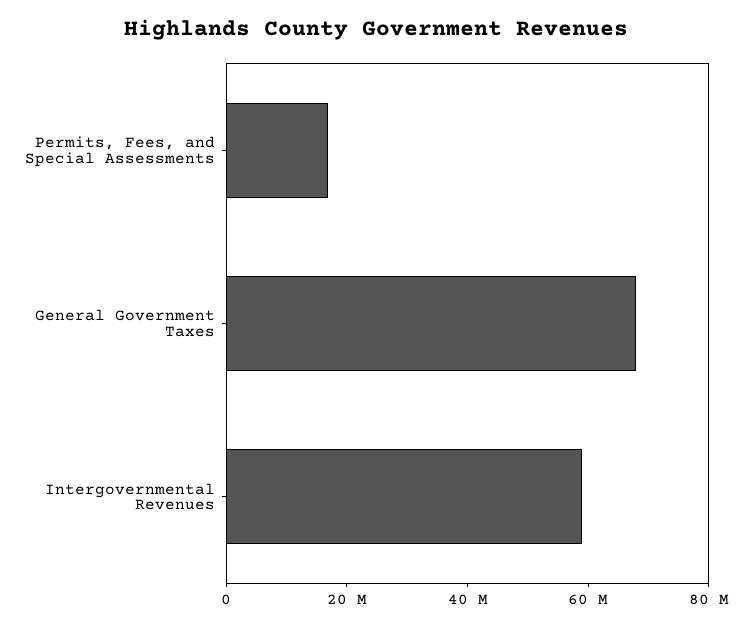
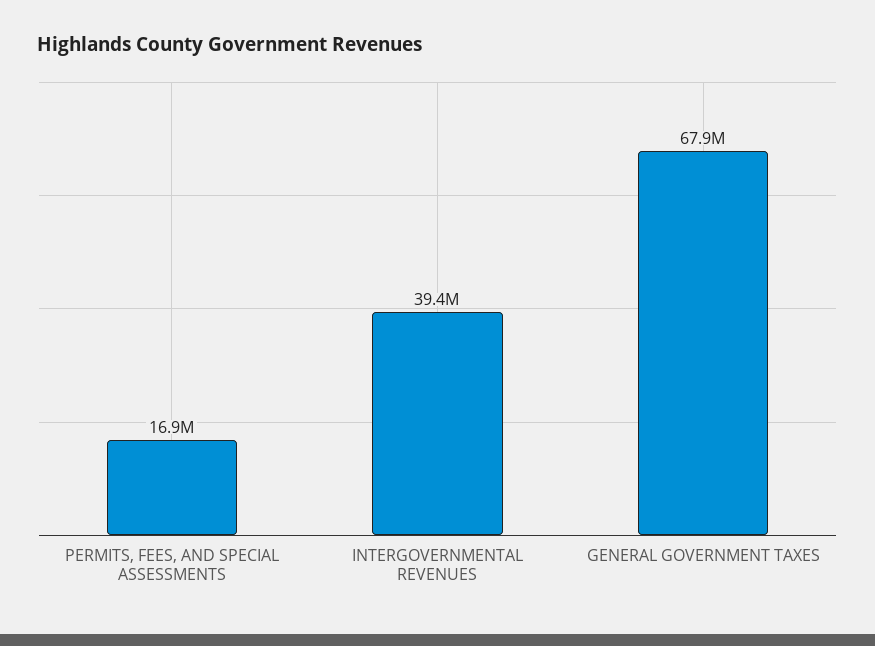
  {
    "Permits, Fees, and Special Assessments": 16900000,
    "General Government Taxes": 67900000,
-   "Intergovernmental Revenues": 60000000
+   "Intergovernmental Revenues": 39400000
  }

